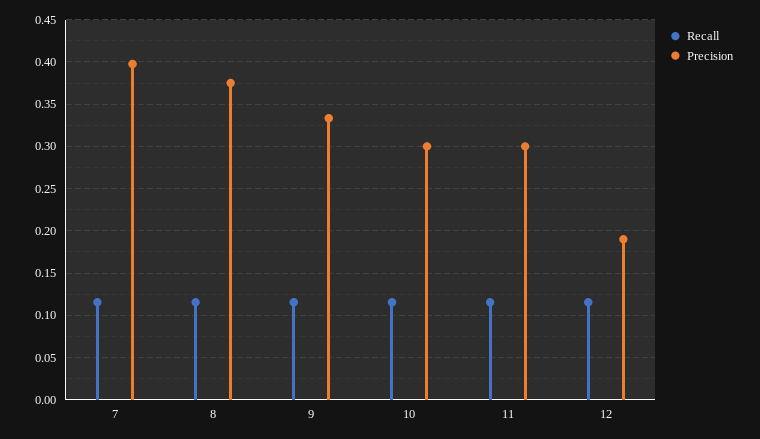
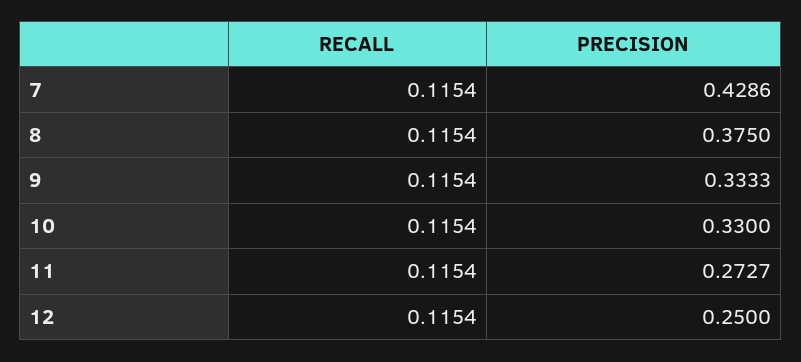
  {
    "Recall": {
      "7": 0.1154,
      "8": 0.1154,
      "9": 0.1154,
      "10": 0.1154,
      "11": 0.1154,
      "12": 0.1154
    },
    "Precision": {
-     "7": 0.4,
+     "7": 0.4286,
      "8": 0.375,
      "9": 0.3333,
-     "10": 0.3,
+     "10": 0.33,
-     "11": 0.3,
+     "11": 0.2727,
-     "12": 0.19
+     "12": 0.25
    }
  }

